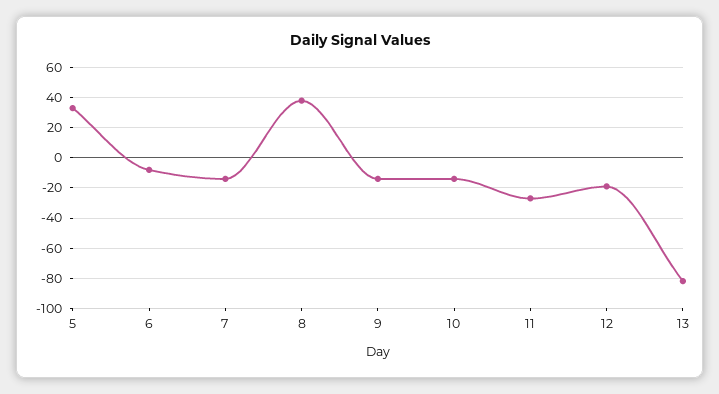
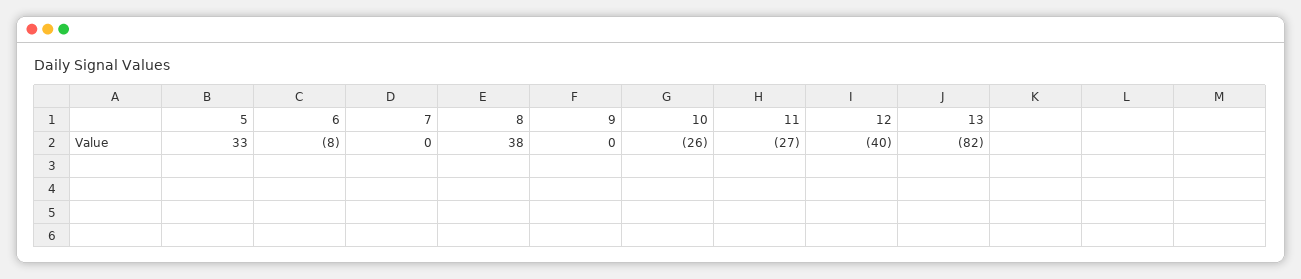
  {
    "5": 33,
    "6": -8,
-   "7": -15,
+   "7": 0,
    "8": 38,
-   "9": -15,
+   "9": 0,
-   "10": -15,
+   "10": -26,
    "11": -27,
-   "12": -20,
+   "12": -40,
    "13": -82
  }

